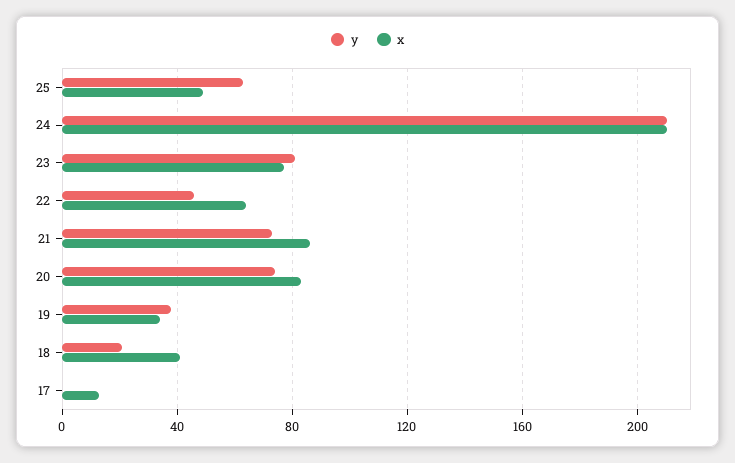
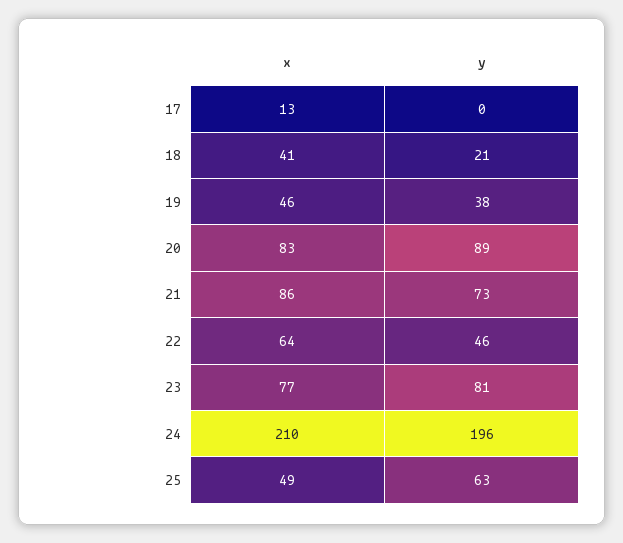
  {
    "y": {
      "25": 63,
-     "24": 210,
+     "24": 196,
      "23": 81,
      "22": 46,
      "21": 73,
-     "20": 75,
+     "20": 89,
      "19": 38,
      "18": 21,
      "17": 0
    },
    "x": {
      "25": 49,
      "24": 210,
      "23": 77,
      "22": 64,
      "21": 86,
      "20": 83,
-     "19": 35,
+     "19": 46,
      "18": 41,
      "17": 13
    }
  }

